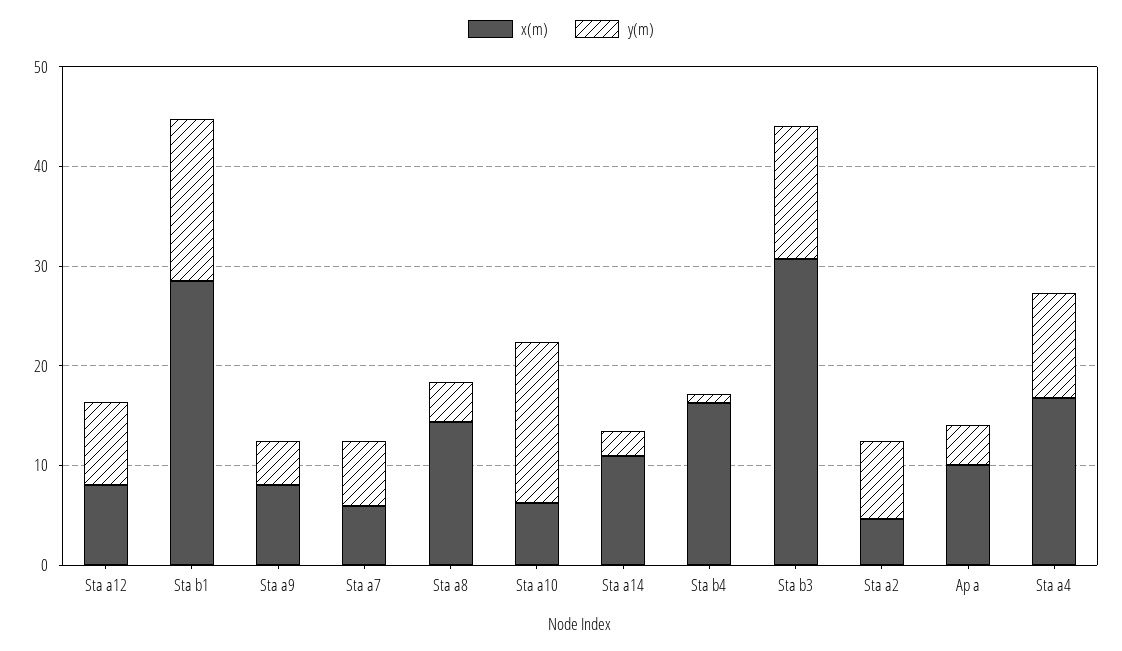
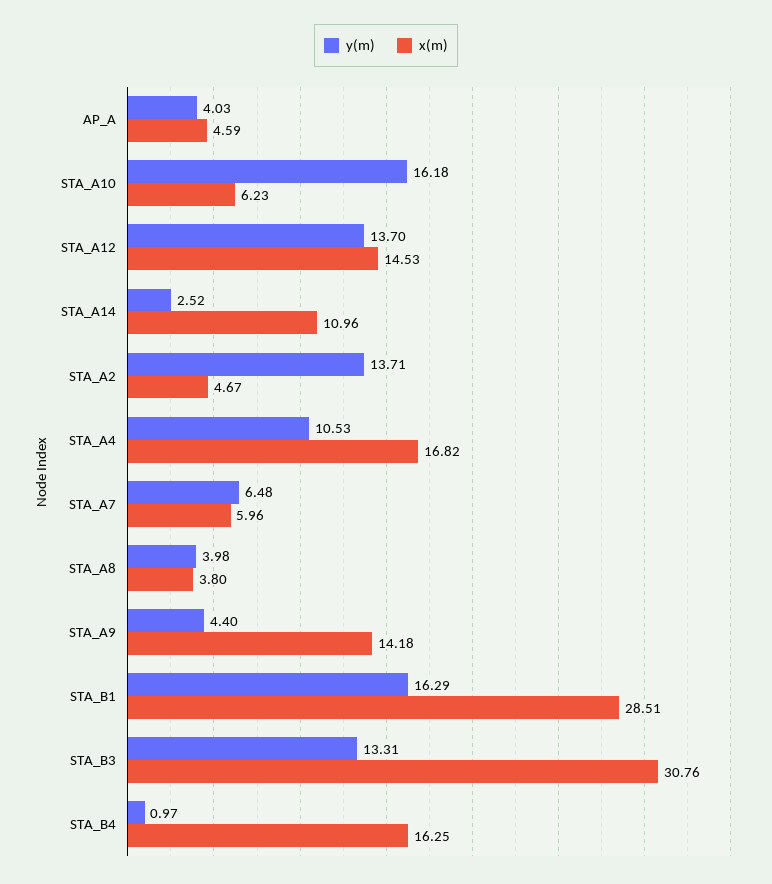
  {
    "x(m)": {
-     "Sta a12": 8,
+     "Sta a12": 14.53,
      "Sta b1": 28.51,
-     "Sta a9": 8,
+     "Sta a9": 14.18,
      "Sta a7": 5.96,
-     "Sta a8": 14,
+     "Sta a8": 3.8,
      "Sta a10": 6.23,
      "Sta a14": 10.96,
      "Sta b4": 16.25,
      "Sta b3": 30.76,
      "Sta a2": 4.67,
-     "Ap a": 10,
+     "Ap a": 4.59,
      "Sta a4": 16.82
    },
    "y(m)": {
-     "Sta a12": 8,
+     "Sta a12": 13.7,
      "Sta b1": 16.29,
      "Sta a9": 4.4,
      "Sta a7": 6.48,
      "Sta a8": 3.98,
      "Sta a10": 16.18,
      "Sta a14": 2.52,
      "Sta b4": 0.97,
      "Sta b3": 13.31,
-     "Sta a2": 8,
+     "Sta a2": 13.71,
      "Ap a": 4.03,
      "Sta a4": 10.53
    }
  }

